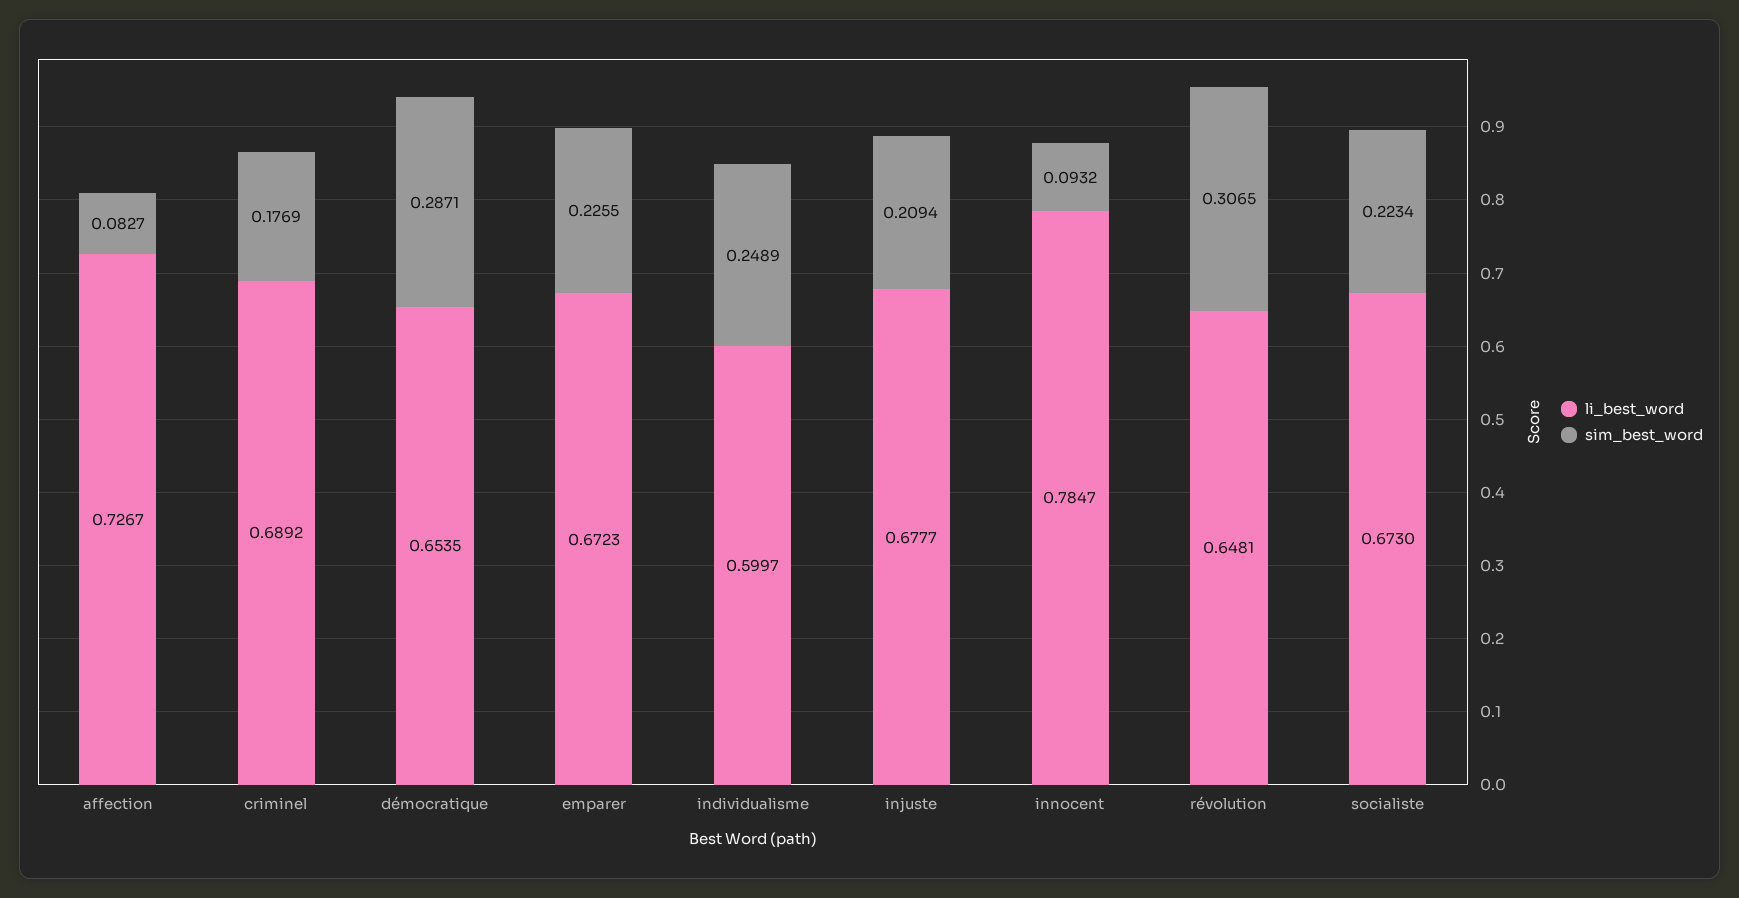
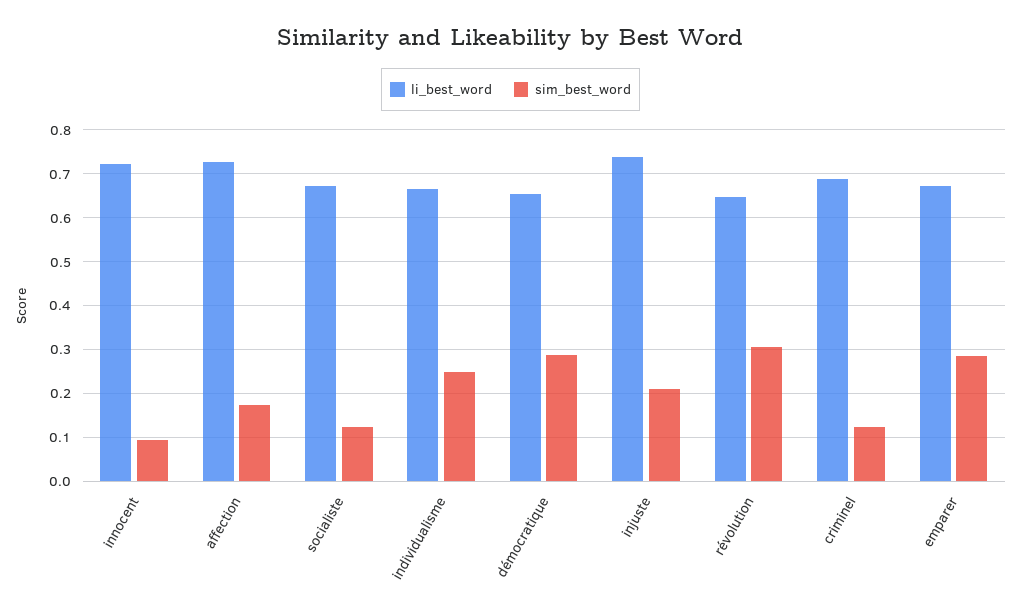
  {
    "li_best_word": {
      "affection": 0.7267,
      "criminel": 0.6892,
      "démocratique": 0.6535,
      "emparer": 0.6723,
-     "individualisme": 0.5997,
+     "individualisme": 0.66,
-     "injuste": 0.6777,
+     "injuste": 0.74,
-     "innocent": 0.7847,
+     "innocent": 0.72,
      "révolution": 0.6481,
      "socialiste": 0.673
    },
    "sim_best_word": {
-     "affection": 0.0827,
+     "affection": 0.18,
-     "criminel": 0.1769,
+     "criminel": 0.12,
      "démocratique": 0.2871,
-     "emparer": 0.2255,
+     "emparer": 0.28,
      "individualisme": 0.2489,
      "injuste": 0.2094,
      "innocent": 0.0932,
      "révolution": 0.3065,
-     "socialiste": 0.2234
+     "socialiste": 0.12
    }
  }

